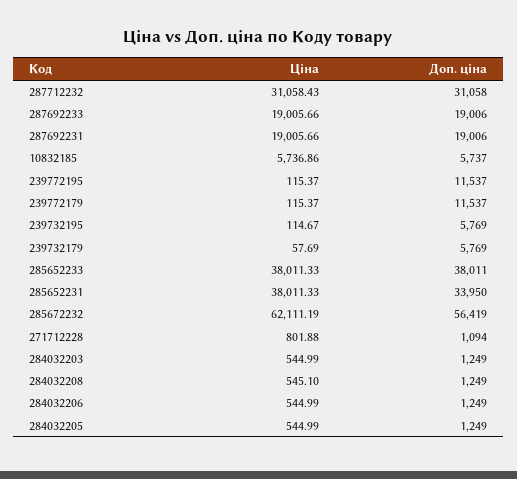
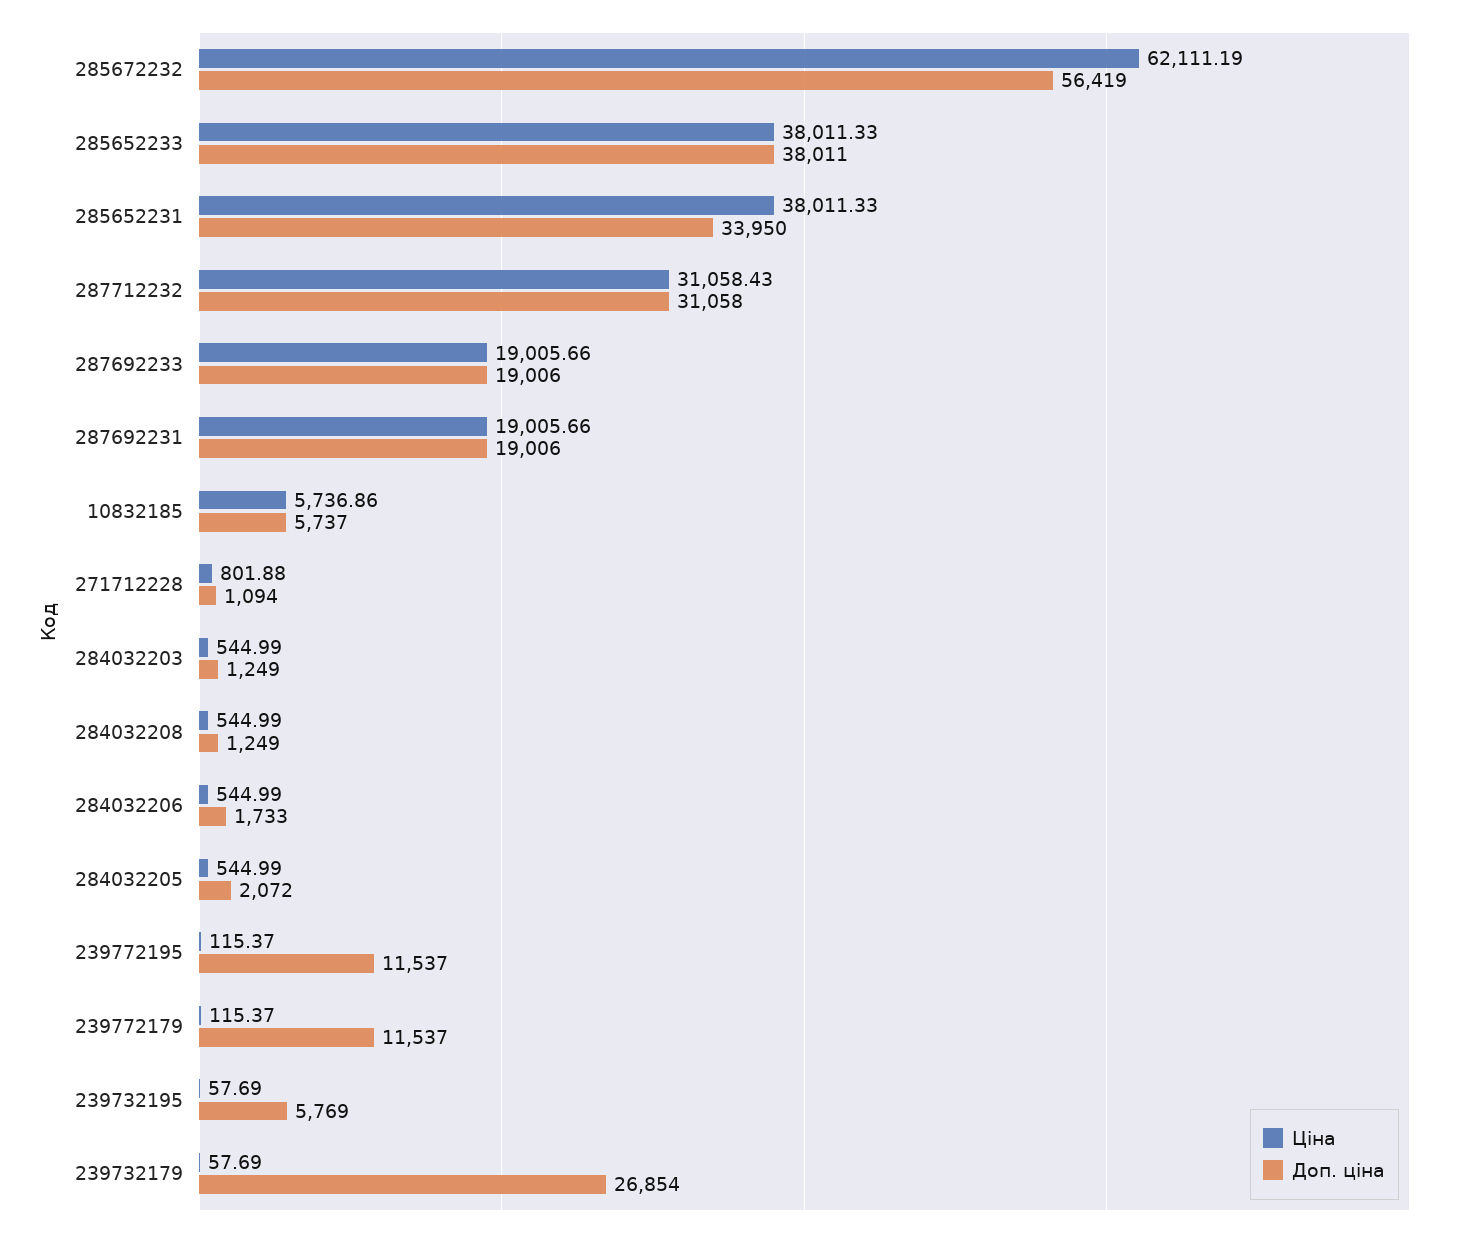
  {
    "Ціна": {
      "287712232": 31058.43,
      "287692233": 19005.66,
      "287692231": 19005.66,
      "10832185": 5736.86,
      "239772195": 115.37,
      "239772179": 115.37,
-     "239732195": 114.67,
+     "239732195": 57.69,
      "239732179": 57.69,
      "285652233": 38011.33,
      "285652231": 38011.33,
      "285672232": 62111.19,
      "271712228": 801.88,
      "284032203": 544.99,
-     "284032208": 545.1,
+     "284032208": 544.99,
      "284032206": 544.99,
      "284032205": 544.99
    },
    "Доп. ціна": {
      "287712232": 31058,
      "287692233": 19006,
      "287692231": 19006,
      "10832185": 5737,
      "239772195": 11537,
      "239772179": 11537,
      "239732195": 5769,
-     "239732179": 5769,
+     "239732179": 26854,
      "285652233": 38011,
      "285652231": 33950,
      "285672232": 56419,
      "271712228": 1094,
      "284032203": 1249,
      "284032208": 1249,
-     "284032206": 1249,
+     "284032206": 1733,
-     "284032205": 1249
+     "284032205": 2072
    }
  }

